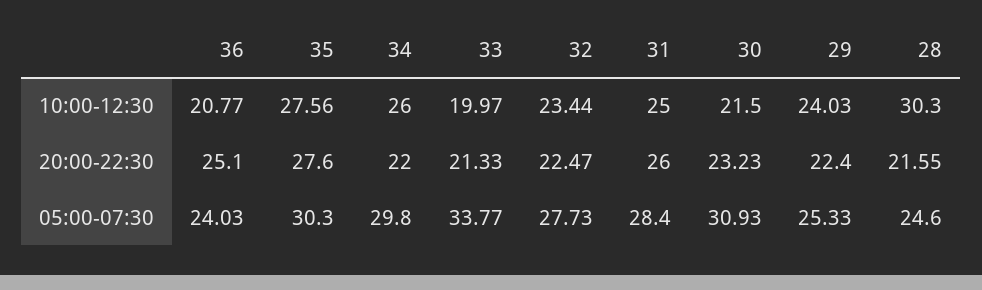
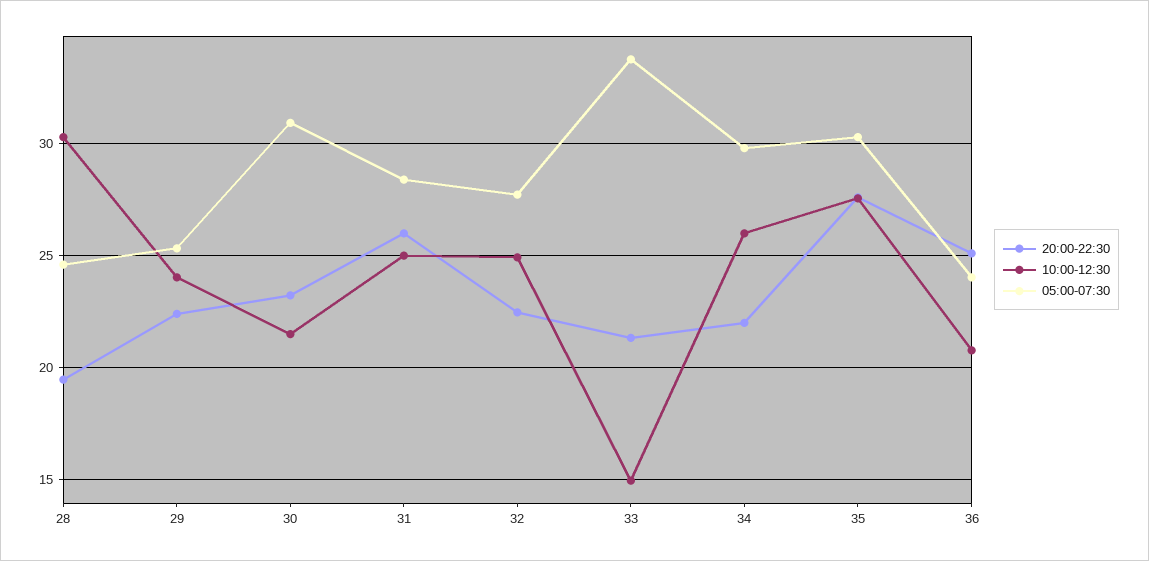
  {
    "10:00-12:30": {
      "36": 20.77,
      "35": 27.56,
      "34": 26,
-     "33": 19.97,
+     "33": 15,
-     "32": 23.44,
+     "32": 25,
      "31": 25,
      "30": 21.5,
      "29": 24.03,
      "28": 30.3
    },
    "20:00-22:30": {
      "36": 25.1,
      "35": 27.6,
      "34": 22,
      "33": 21.33,
      "32": 22.47,
      "31": 26,
      "30": 23.23,
      "29": 22.4,
-     "28": 21.55
+     "28": 19.5
    },
    "05:00-07:30": {
      "36": 24.03,
      "35": 30.3,
      "34": 29.8,
      "33": 33.77,
      "32": 27.73,
      "31": 28.4,
      "30": 30.93,
      "29": 25.33,
      "28": 24.6
    }
  }

